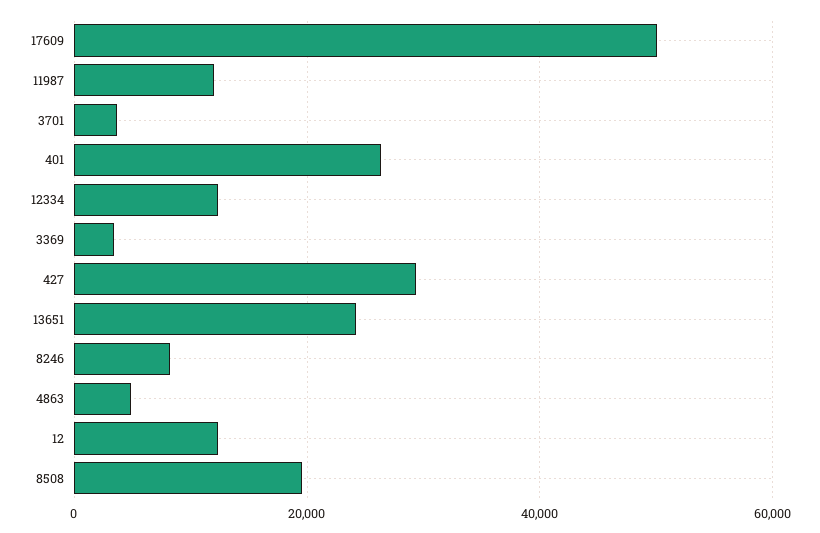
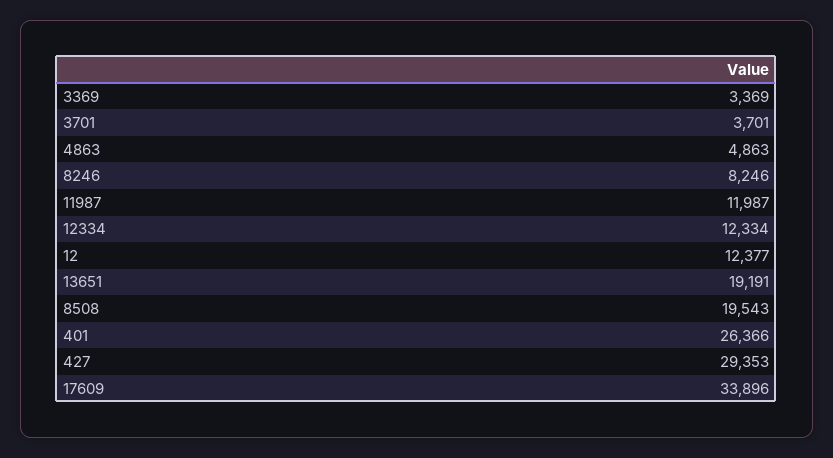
  {
-   "17609": 50000,
+   "17609": 33896,
    "11987": 11987,
    "3701": 3701,
    "401": 26366,
    "12334": 12334,
    "3369": 3369,
    "427": 29353,
-   "13651": 24000,
+   "13651": 19191,
    "8246": 8246,
    "4863": 4863,
    "12": 12377,
    "8508": 19543
  }

